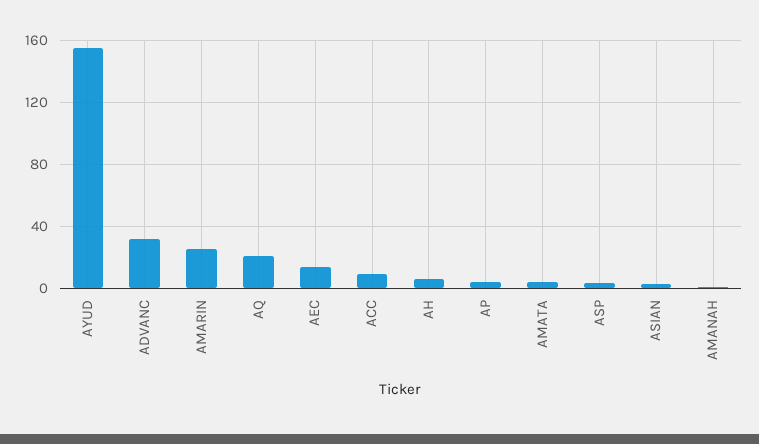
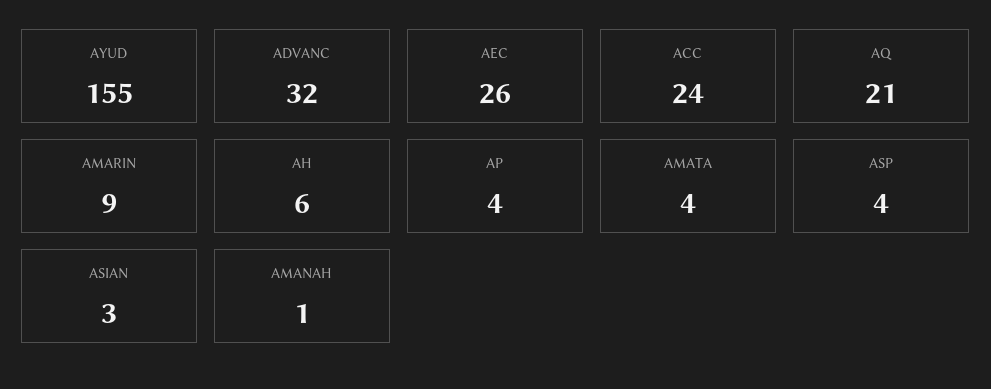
  {
    "AYUD": 155,
    "ADVANC": 32,
-   "AMARIN": 25,
+   "AMARIN": 9,
    "AQ": 21,
-   "AEC": 15,
+   "AEC": 26,
-   "ACC": 10,
+   "ACC": 24,
    "AH": 6,
    "AP": 4,
    "AMATA": 4,
    "ASP": 4,
    "ASIAN": 3,
    "AMANAH": 1
  }

